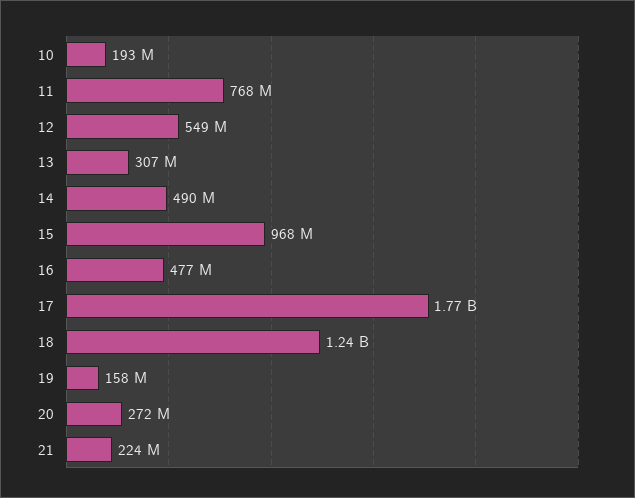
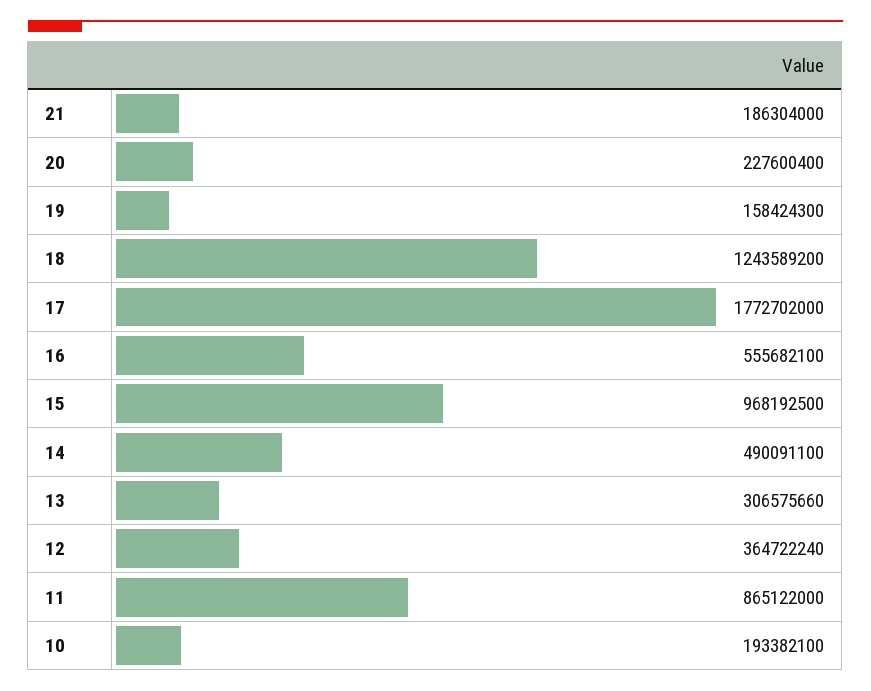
  {
    "10": 193382100,
-   "11": 768000000,
+   "11": 865122000,
-   "12": 549000000,
+   "12": 364722240,
    "13": 306575660,
    "14": 490091100,
    "15": 968192500,
-   "16": 477000000,
+   "16": 555682100,
    "17": 1772702000,
    "18": 1243589200,
    "19": 158424300,
-   "20": 272000000,
+   "20": 227600400,
-   "21": 224000000
+   "21": 186304000
  }

